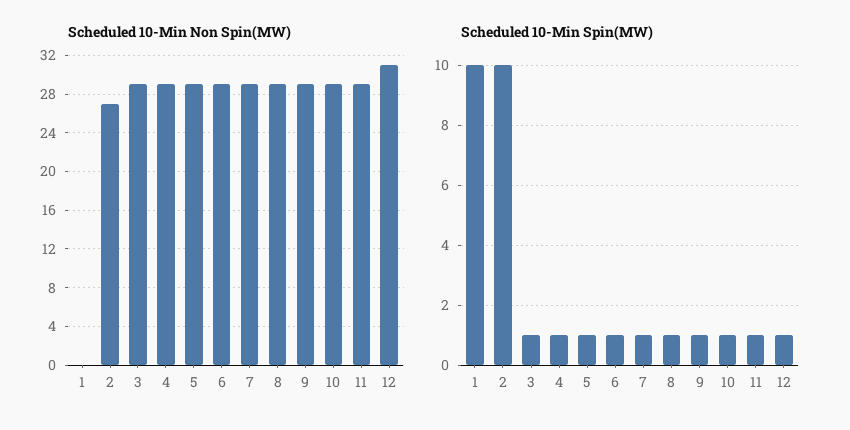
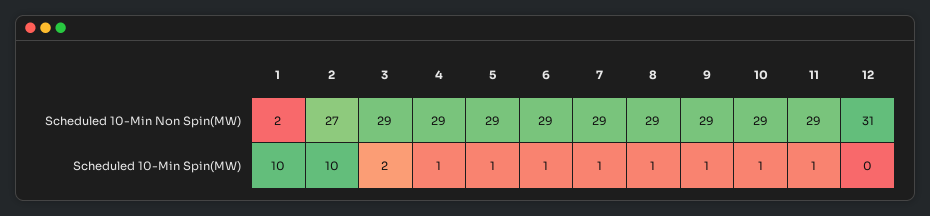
  {
    "Scheduled 10-Min Non Spin(MW)": {
-     "1": 0,
+     "1": 2,
      "2": 27,
      "3": 29,
      "4": 29,
      "5": 29,
      "6": 29,
      "7": 29,
      "8": 29,
      "9": 29,
      "10": 29,
      "11": 29,
      "12": 31
    },
    "Scheduled 10-Min Spin(MW)": {
      "1": 10,
      "2": 10,
-     "3": 1,
+     "3": 2,
      "4": 1,
      "5": 1,
      "6": 1,
      "7": 1,
      "8": 1,
      "9": 1,
      "10": 1,
      "11": 1,
-     "12": 1
+     "12": 0
    }
  }

